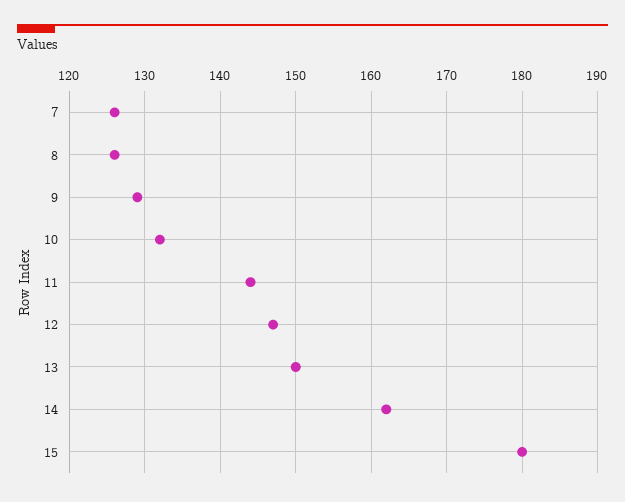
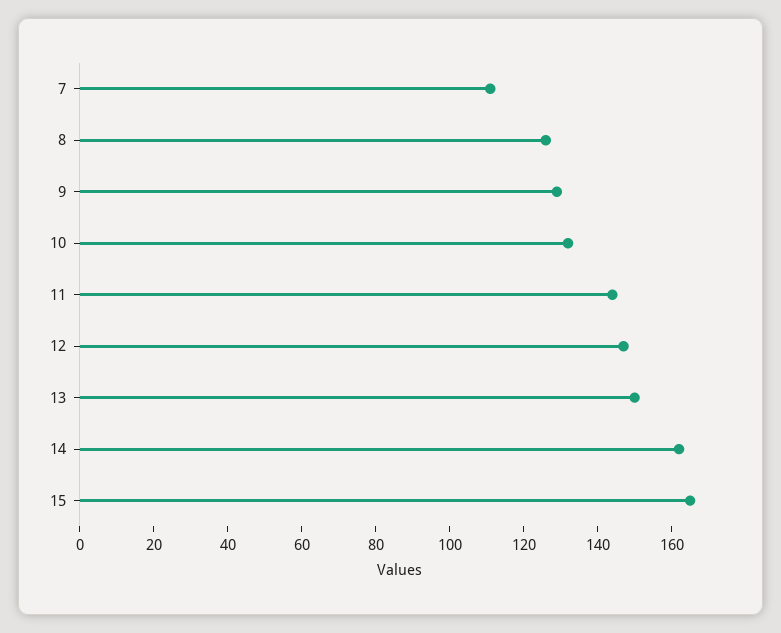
  {
-   "7": 126,
+   "7": 110,
    "8": 126,
    "9": 129,
    "10": 132,
    "11": 144,
    "12": 147,
    "13": 150,
    "14": 162,
-   "15": 180
+   "15": 165
  }

